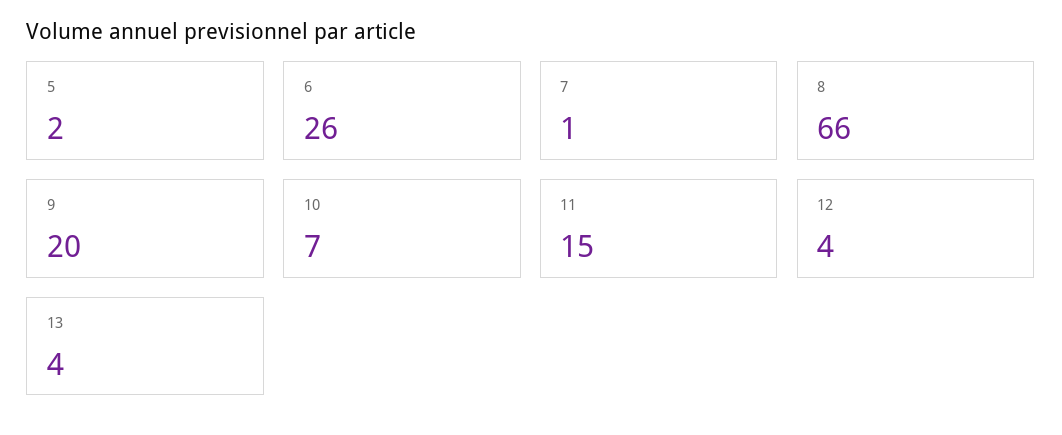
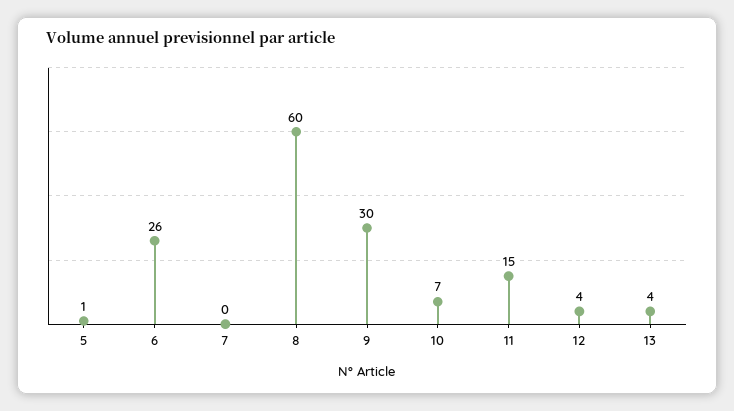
  {
-   "5": 2,
+   "5": 1,
    "6": 26,
-   "7": 1,
+   "7": 0,
-   "8": 66,
+   "8": 60,
-   "9": 20,
+   "9": 30,
    "10": 7,
    "11": 15,
    "12": 4,
    "13": 4
  }

